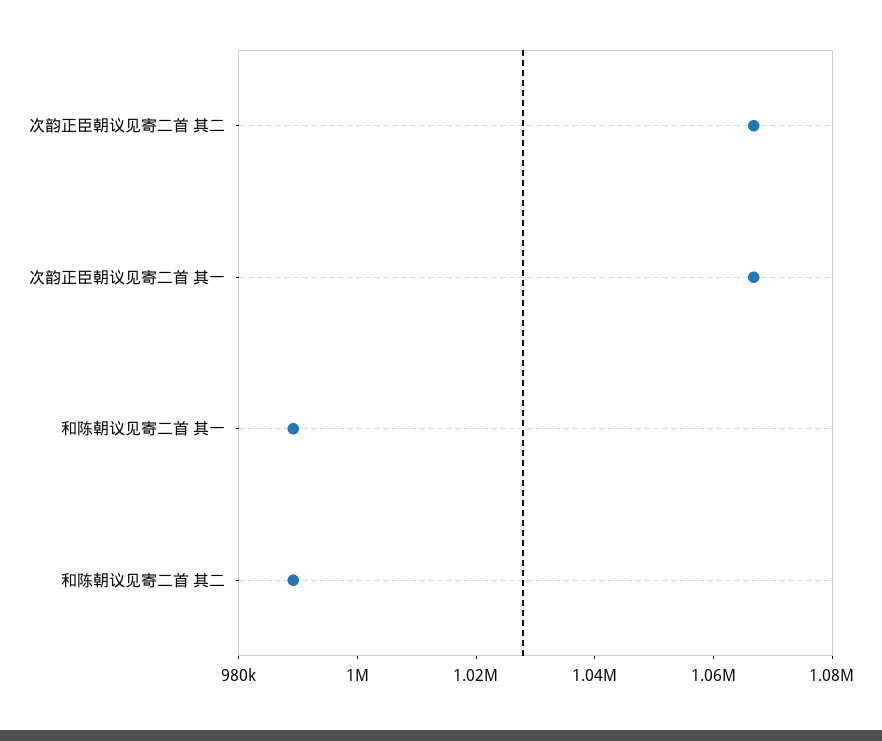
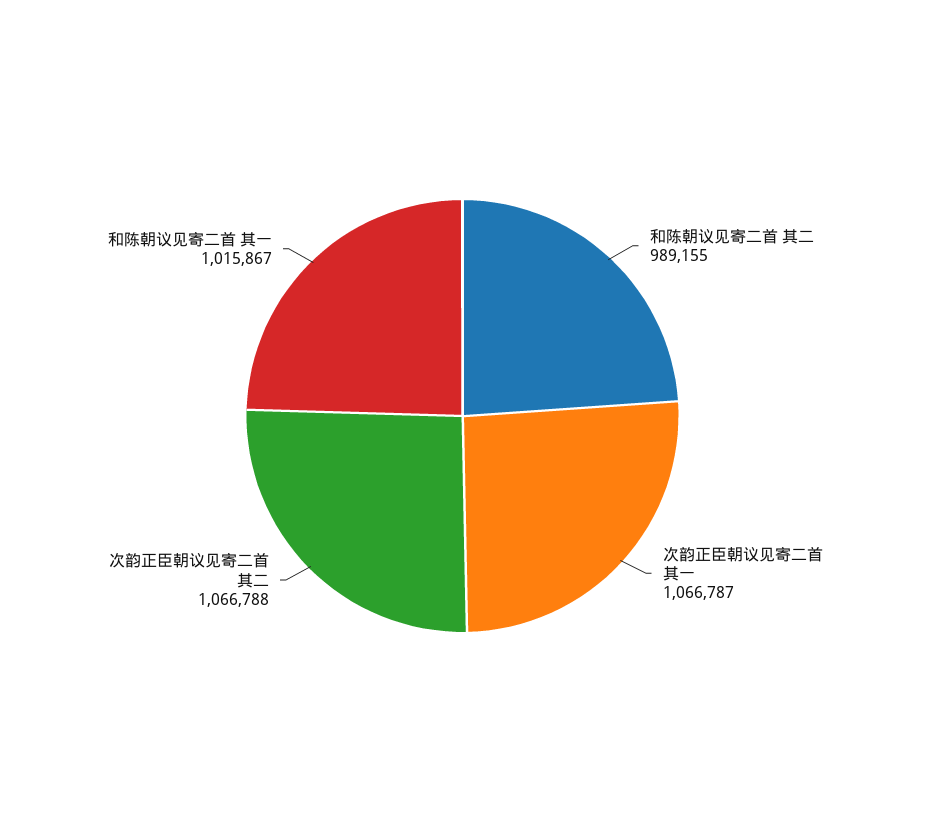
  {
    "次韵正臣朝议见寄二首 其二": 1066788,
    "次韵正臣朝议见寄二首 其一": 1066787,
-   "和陈朝议见寄二首 其一": 990000,
+   "和陈朝议见寄二首 其一": 1015867,
    "和陈朝议见寄二首 其二": 989155
  }

